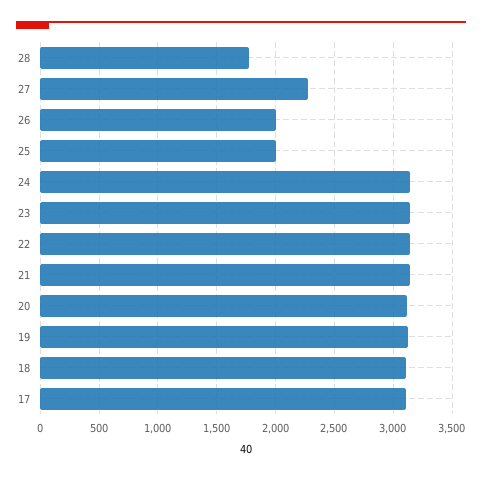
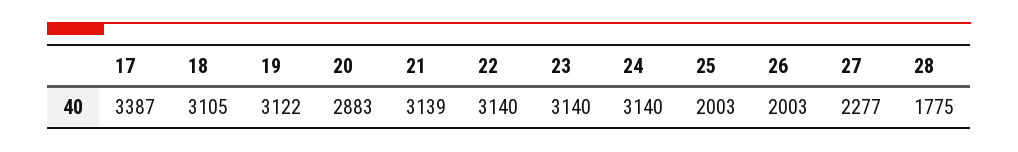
  {
    "28": 1775,
    "27": 2277,
    "26": 2003,
    "25": 2003,
    "24": 3140,
    "23": 3140,
    "22": 3140,
    "21": 3139,
-   "20": 3100,
+   "20": 2883,
    "19": 3122,
    "18": 3105,
-   "17": 3100
+   "17": 3387
  }

